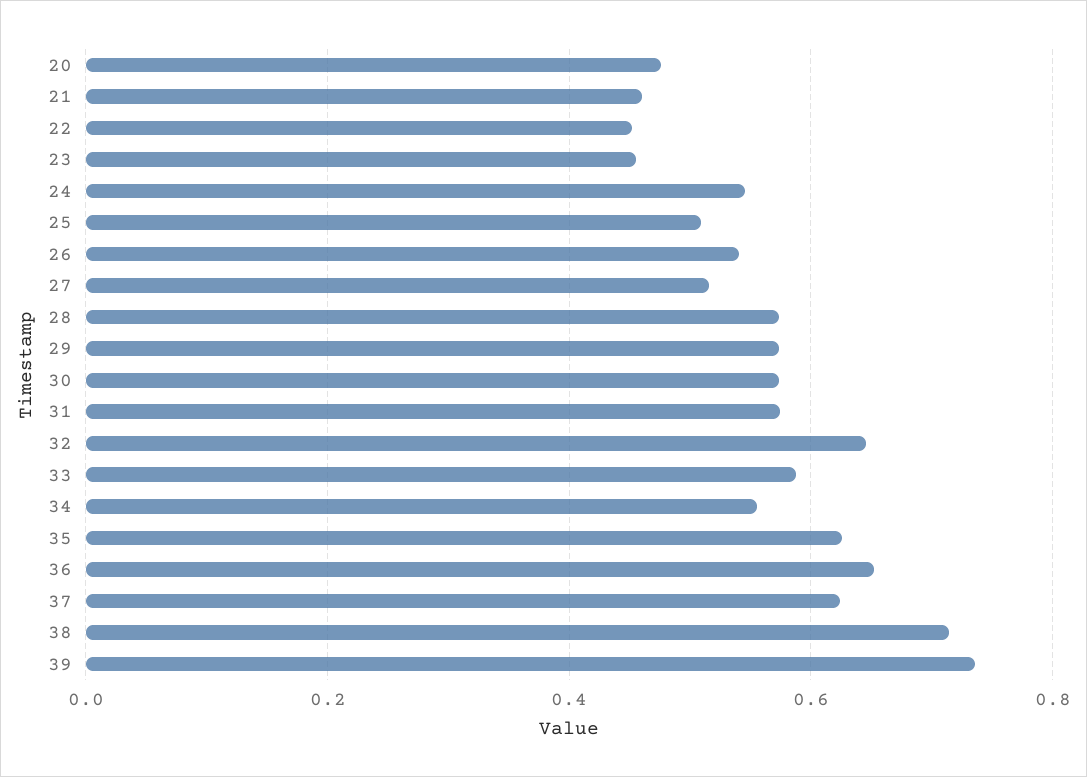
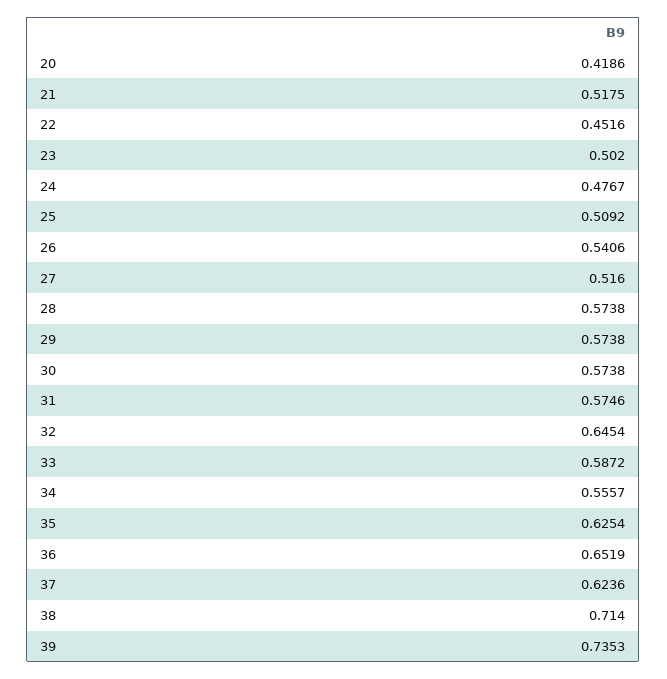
  {
-   "20": 0.48,
+   "20": 0.4186,
-   "21": 0.46,
+   "21": 0.5175,
    "22": 0.4516,
-   "23": 0.46,
+   "23": 0.502,
-   "24": 0.54,
+   "24": 0.4767,
    "25": 0.5092,
    "26": 0.5406,
    "27": 0.516,
    "28": 0.5738,
    "29": 0.5738,
    "30": 0.5738,
    "31": 0.5746,
    "32": 0.6454,
    "33": 0.5872,
    "34": 0.5557,
    "35": 0.6254,
    "36": 0.6519,
    "37": 0.6236,
    "38": 0.714,
    "39": 0.7353
  }

